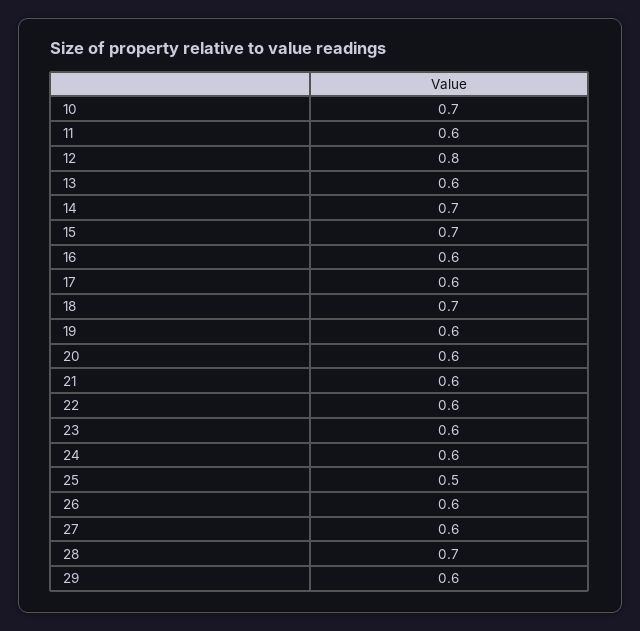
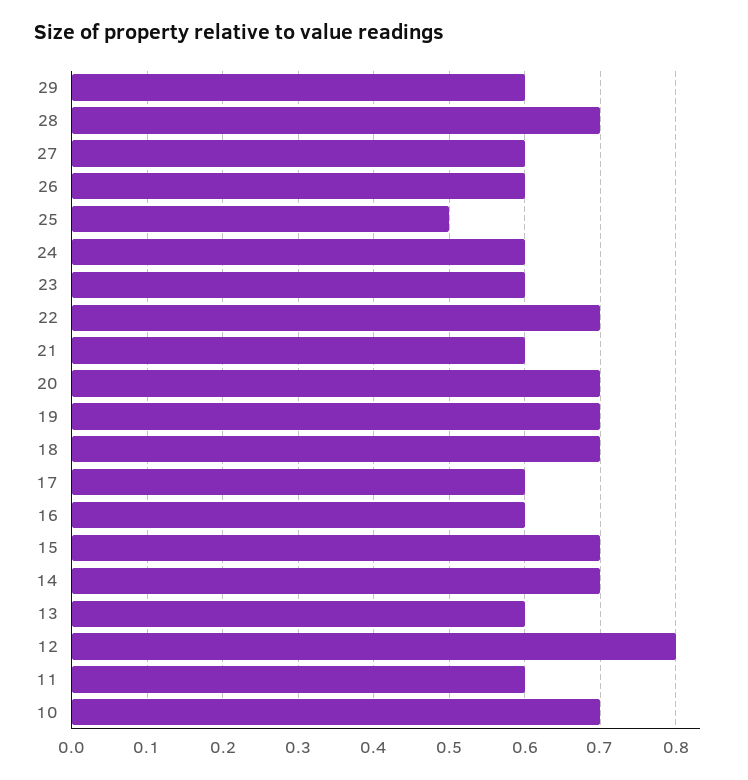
  {
    "10": 0.7,
    "11": 0.6,
    "12": 0.8,
    "13": 0.6,
    "14": 0.7,
    "15": 0.7,
    "16": 0.6,
    "17": 0.6,
    "18": 0.7,
-   "19": 0.6,
+   "19": 0.7,
-   "20": 0.6,
+   "20": 0.7,
    "21": 0.6,
-   "22": 0.6,
+   "22": 0.7,
    "23": 0.6,
    "24": 0.6,
    "25": 0.5,
    "26": 0.6,
    "27": 0.6,
    "28": 0.7,
    "29": 0.6
  }

